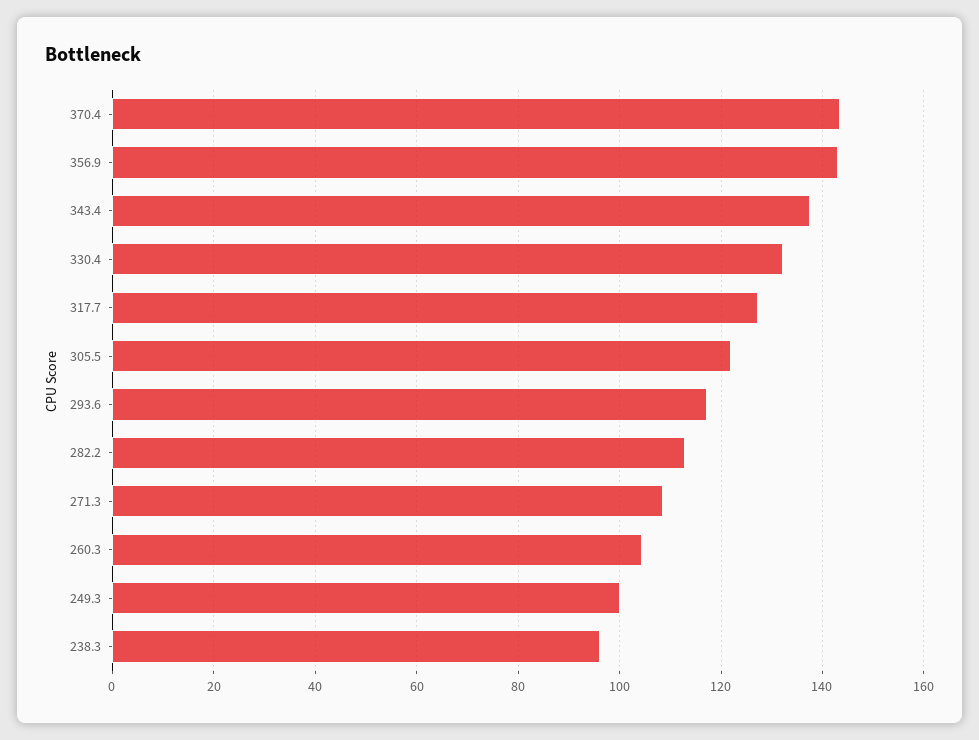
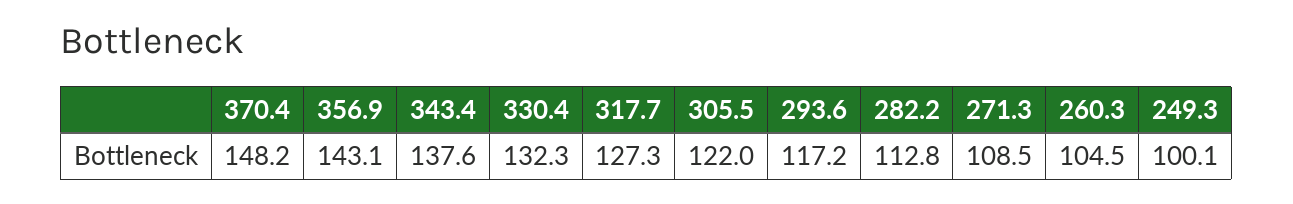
  {
-   "370.4": 144,
+   "370.4": 148.2,
    "356.9": 143.1,
    "343.4": 137.6,
    "330.4": 132.3,
    "317.7": 127.3,
    "305.5": 122,
    "293.6": 117.2,
    "282.2": 112.8,
    "271.3": 108.5,
    "260.3": 104.5,
-   "249.3": 100.1,
+   "249.3": 100.1
-   "238.3": 96
  }

